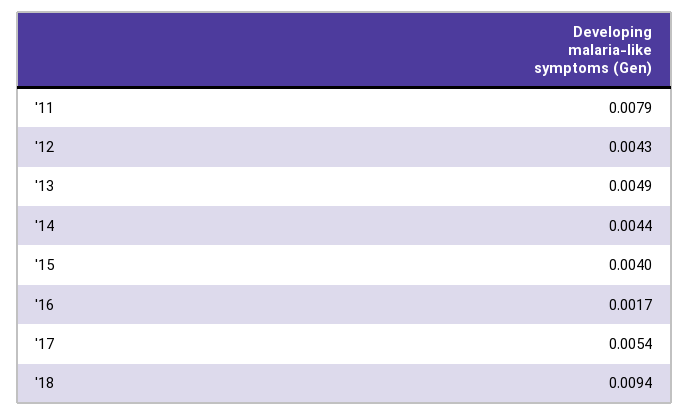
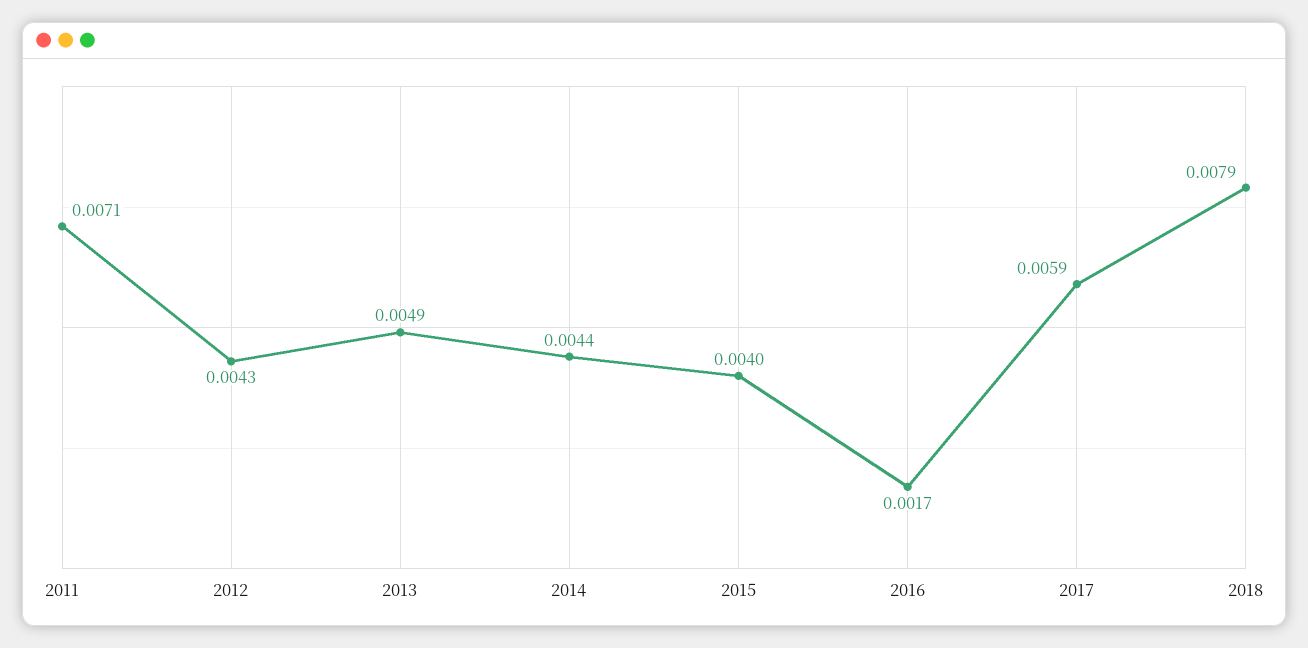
  {
-   "'11": 0.0079,
+   "'11": 0.0071,
    "'12": 0.0043,
    "'13": 0.0049,
    "'14": 0.0044,
    "'15": 0.004,
    "'16": 0.0017,
-   "'17": 0.0054,
+   "'17": 0.0059,
-   "'18": 0.0094
+   "'18": 0.0079
  }

